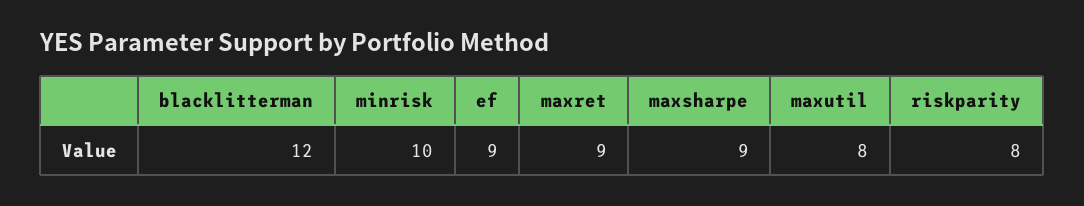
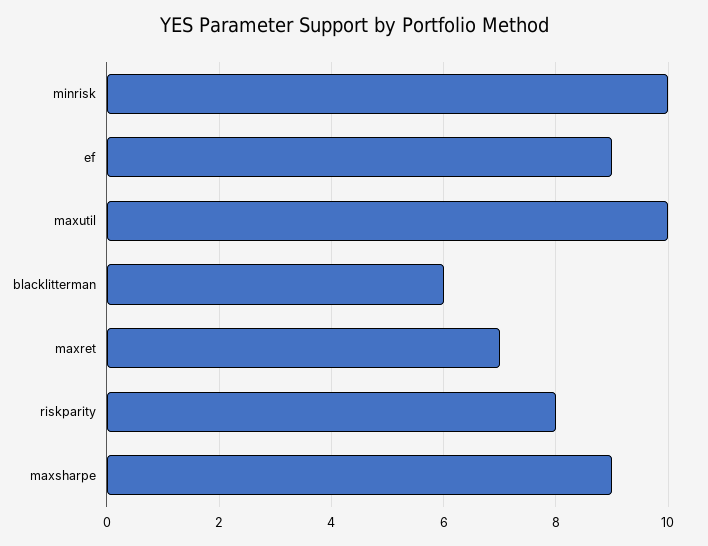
  {
-   "blacklitterman": 12,
+   "blacklitterman": 6,
    "minrisk": 10,
    "ef": 9,
-   "maxret": 9,
+   "maxret": 7,
    "maxsharpe": 9,
-   "maxutil": 8,
+   "maxutil": 10,
    "riskparity": 8
  }

